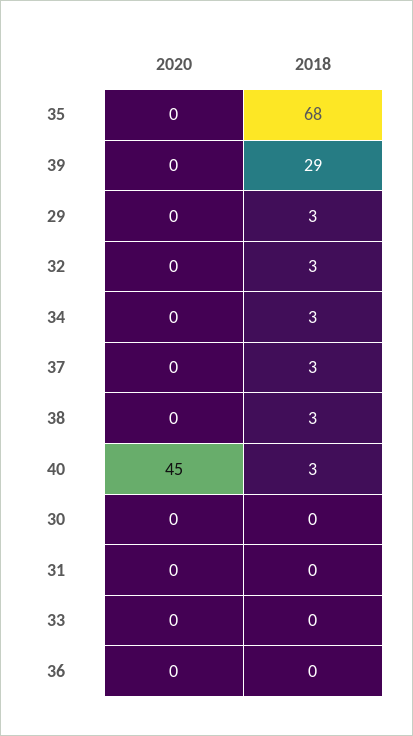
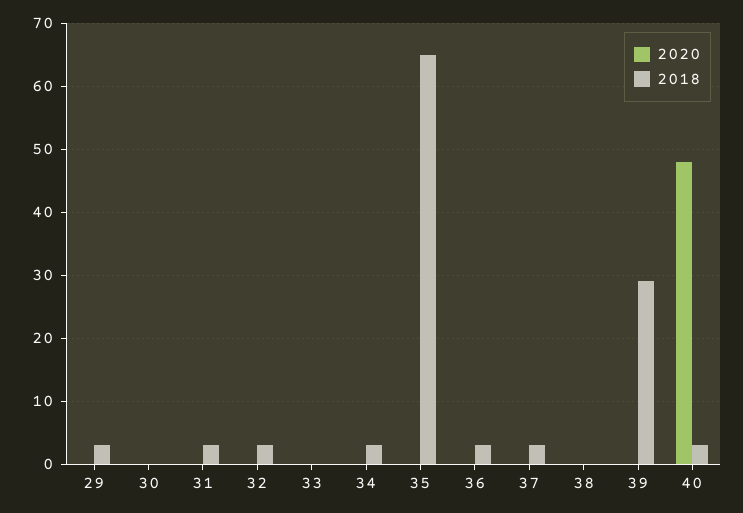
  {
    "2020": {
      "35": 0,
      "39": 0,
      "29": 0,
      "32": 0,
      "34": 0,
      "37": 0,
      "38": 0,
-     "40": 45,
+     "40": 48,
      "30": 0,
      "31": 0,
      "33": 0,
      "36": 0
    },
    "2018": {
-     "35": 68,
+     "35": 65,
      "39": 29,
      "29": 3,
      "32": 3,
      "34": 3,
      "37": 3,
-     "38": 3,
+     "38": 0,
      "40": 3,
      "30": 0,
-     "31": 0,
+     "31": 3,
      "33": 0,
-     "36": 0
+     "36": 3
    }
  }

